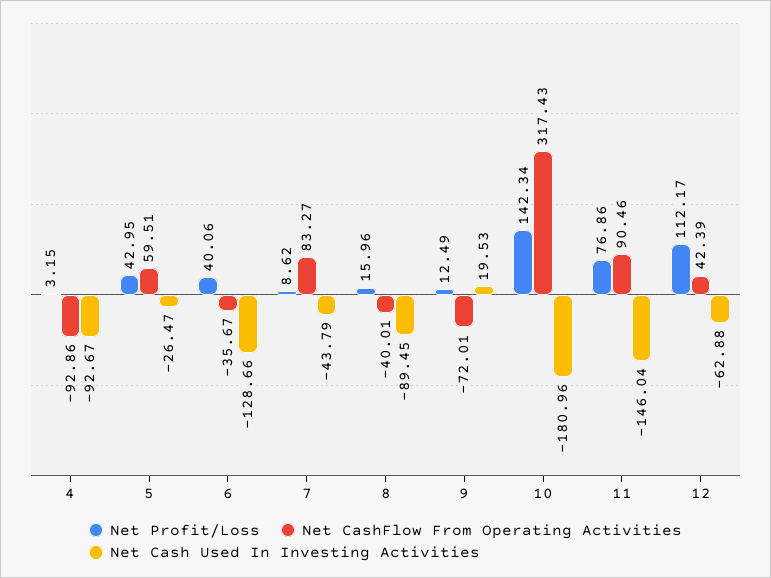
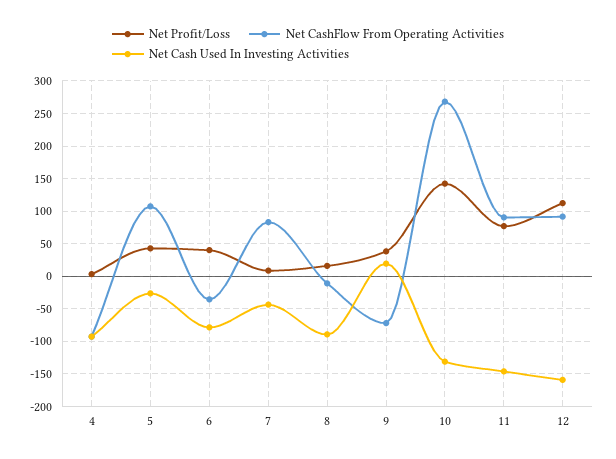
  {
    "Net Profit/Loss": {
      "4": 3.15,
      "5": 42.95,
      "6": 40.06,
      "7": 8.62,
      "8": 15.96,
-     "9": 12.49,
+     "9": 40,
      "10": 142.34,
      "11": 76.86,
      "12": 112.17
    },
    "Net CashFlow From Operating Activities": {
      "4": -92.86,
-     "5": 59.51,
+     "5": 110,
      "6": -35.67,
      "7": 83.27,
-     "8": -40.01,
+     "8": -10,
      "9": -72.01,
-     "10": 317.43,
+     "10": 270,
      "11": 90.46,
-     "12": 42.39
+     "12": 90
    },
    "Net Cash Used In Investing Activities": {
      "4": -92.67,
      "5": -26.47,
-     "6": -128.66,
+     "6": -80,
      "7": -43.79,
      "8": -89.45,
      "9": 19.53,
-     "10": -180.96,
+     "10": -130,
      "11": -146.04,
-     "12": -62.88
+     "12": -160
    }
  }

